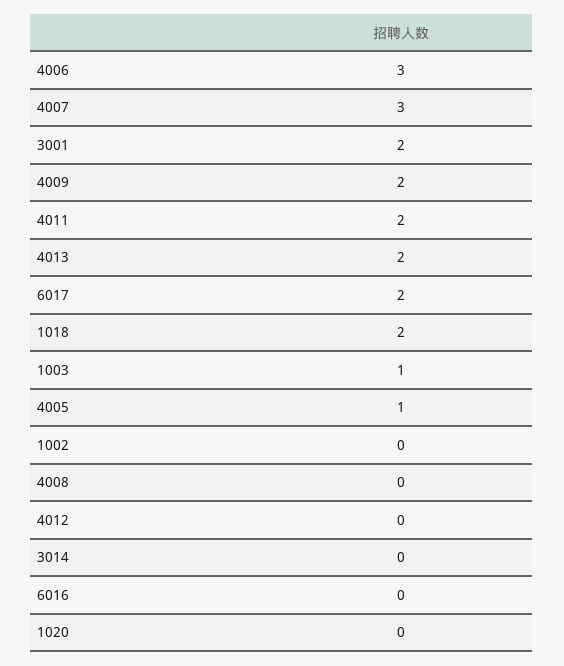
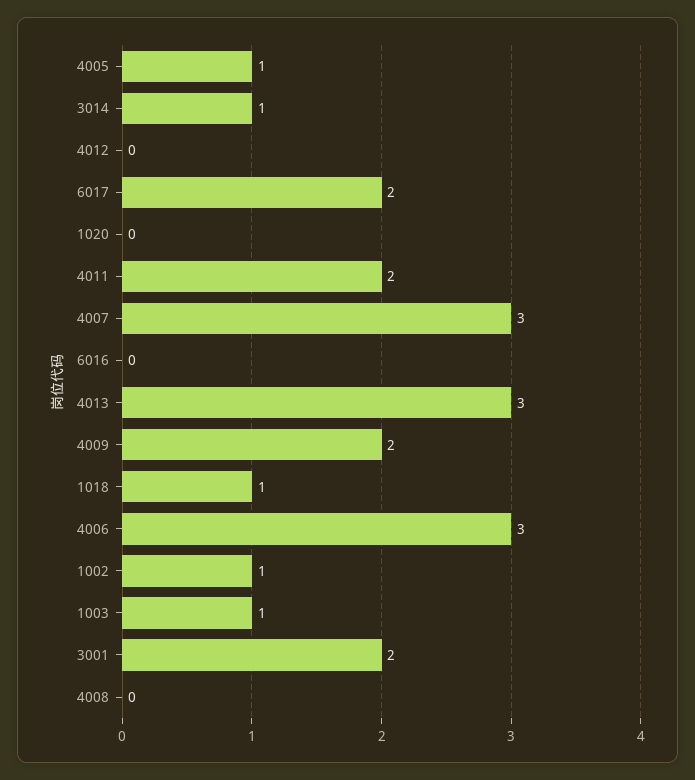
  {
    "4006": 3,
    "4007": 3,
    "3001": 2,
    "4009": 2,
    "4011": 2,
-   "4013": 2,
+   "4013": 3,
    "6017": 2,
-   "1018": 2,
+   "1018": 1,
    "1003": 1,
    "4005": 1,
-   "1002": 0,
+   "1002": 1,
    "4008": 0,
    "4012": 0,
-   "3014": 0,
+   "3014": 1,
    "6016": 0,
    "1020": 0
  }

